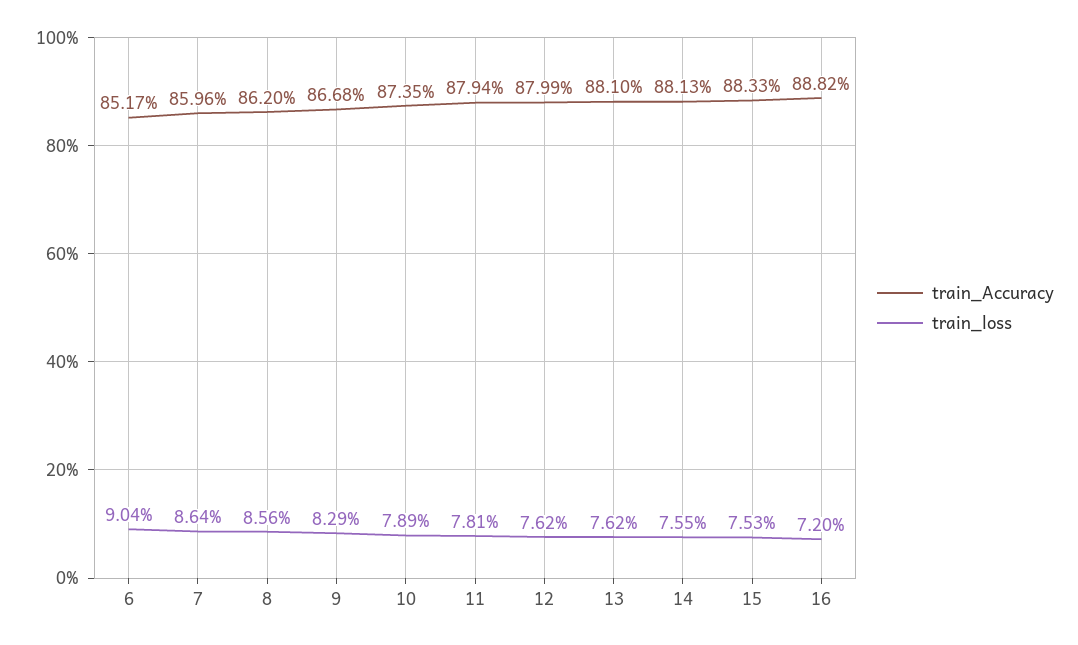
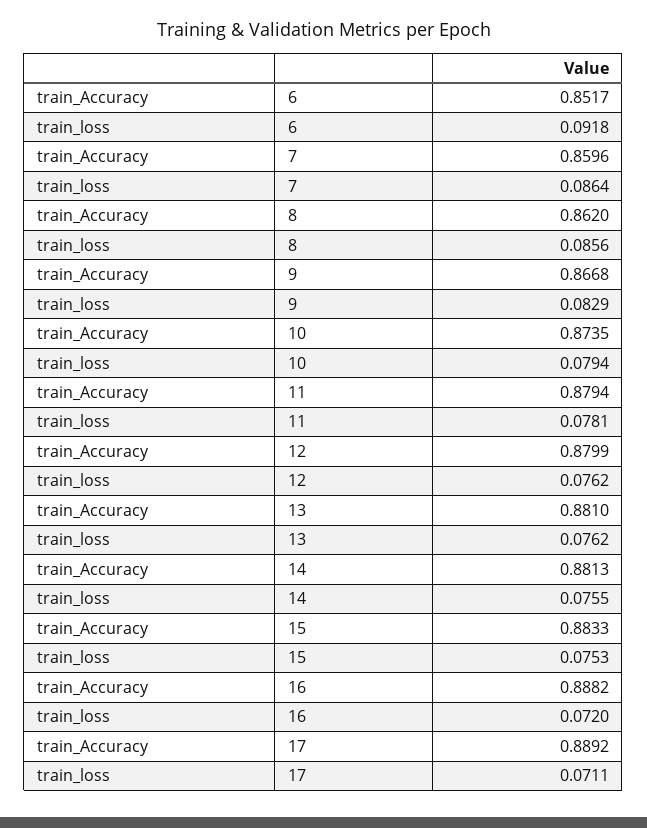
  {
    "train_Accuracy": {
      "6": 0.8517,
      "7": 0.8596,
      "8": 0.862,
      "9": 0.8668,
      "10": 0.8735,
      "11": 0.8794,
      "12": 0.8799,
      "13": 0.881,
      "14": 0.8813,
      "15": 0.8833,
-     "16": 0.8882
+     "16": 0.8882,
+     "17": 0.8892
    },
    "train_loss": {
-     "6": 0.0904,
+     "6": 0.0918,
      "7": 0.0864,
      "8": 0.0856,
      "9": 0.0829,
-     "10": 0.0789,
+     "10": 0.0794,
      "11": 0.0781,
      "12": 0.0762,
      "13": 0.0762,
      "14": 0.0755,
      "15": 0.0753,
-     "16": 0.072
+     "16": 0.072,
+     "17": 0.0711
    }
  }

